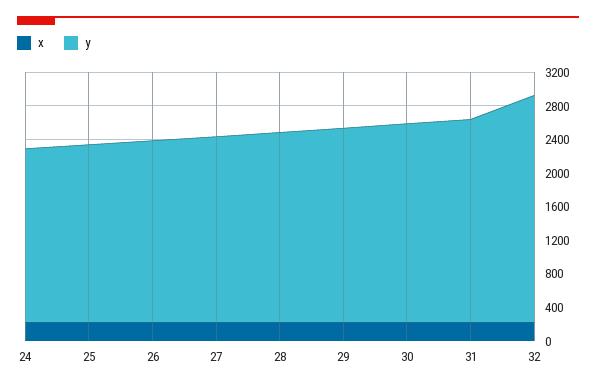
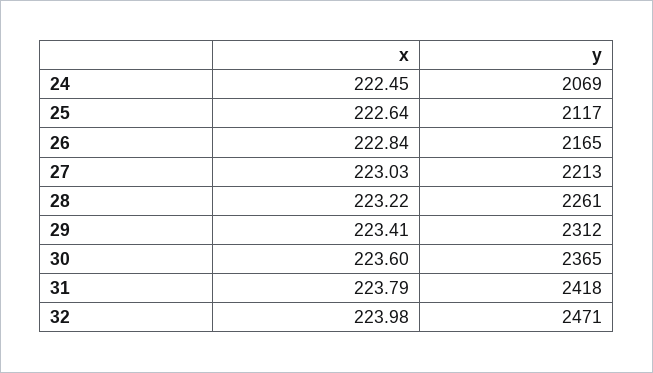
  {
    "x": {
      "24": 222.45,
      "25": 222.64,
      "26": 222.84,
      "27": 223.03,
      "28": 223.22,
      "29": 223.41,
      "30": 223.6,
      "31": 223.79,
      "32": 223.98
    },
    "y": {
      "24": 2069,
      "25": 2117,
      "26": 2165,
      "27": 2213,
      "28": 2261,
      "29": 2312,
      "30": 2365,
      "31": 2418,
-     "32": 2700
+     "32": 2471
    }
  }

